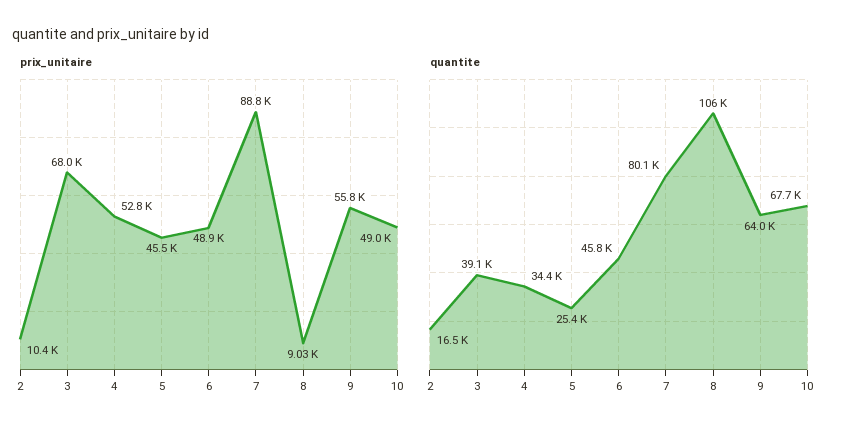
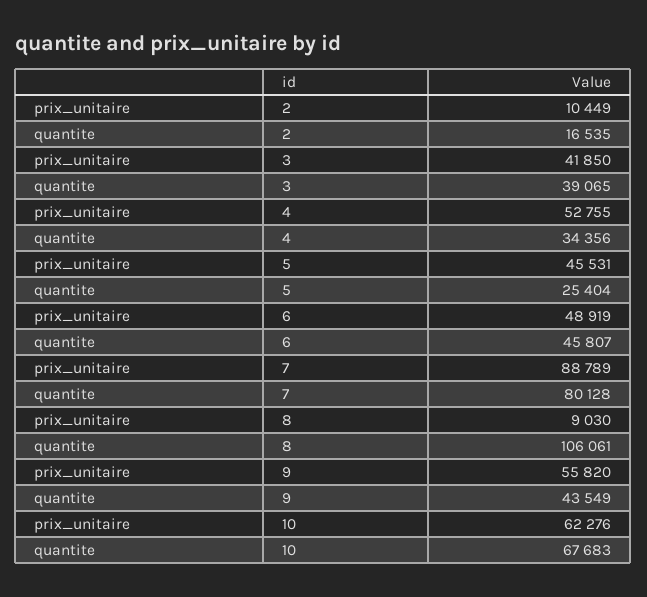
  {
    "prix_unitaire": {
      "2": 10449,
-     "3": 68000,
+     "3": 41850,
      "4": 52755,
      "5": 45531,
      "6": 48919,
      "7": 88789,
      "8": 9030,
      "9": 55820,
-     "10": 49000
+     "10": 62276
    },
    "quantite": {
      "2": 16535,
      "3": 39065,
      "4": 34356,
      "5": 25404,
      "6": 45807,
      "7": 80128,
      "8": 106061,
-     "9": 64000,
+     "9": 43549,
      "10": 67683
    }
  }

